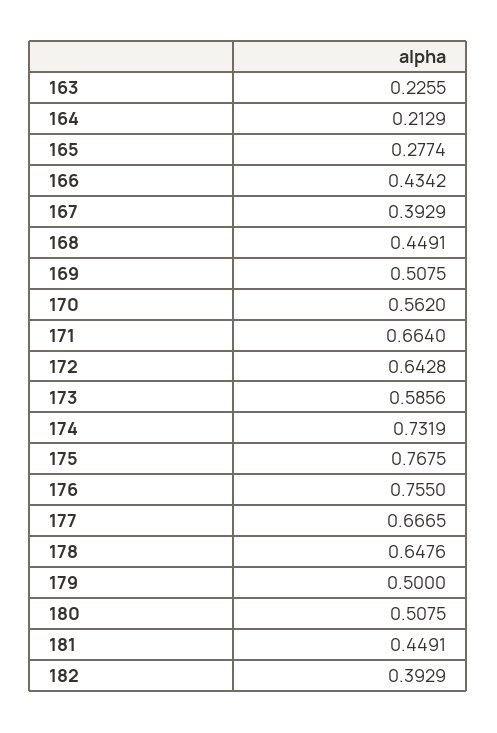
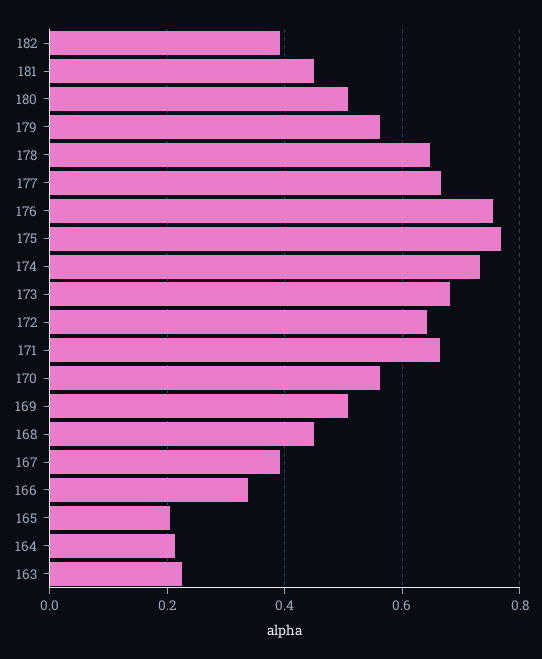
  {
    "163": 0.2255,
    "164": 0.2129,
-   "165": 0.2774,
+   "165": 0.2,
-   "166": 0.4342,
+   "166": 0.34,
    "167": 0.3929,
    "168": 0.4491,
    "169": 0.5075,
    "170": 0.562,
    "171": 0.664,
    "172": 0.6428,
-   "173": 0.5856,
+   "173": 0.68,
    "174": 0.7319,
    "175": 0.7675,
    "176": 0.755,
    "177": 0.6665,
    "178": 0.6476,
-   "179": 0.5,
+   "179": 0.56,
    "180": 0.5075,
    "181": 0.4491,
    "182": 0.3929
  }

